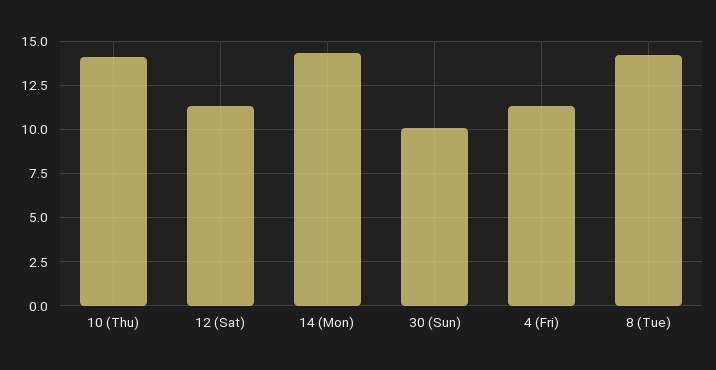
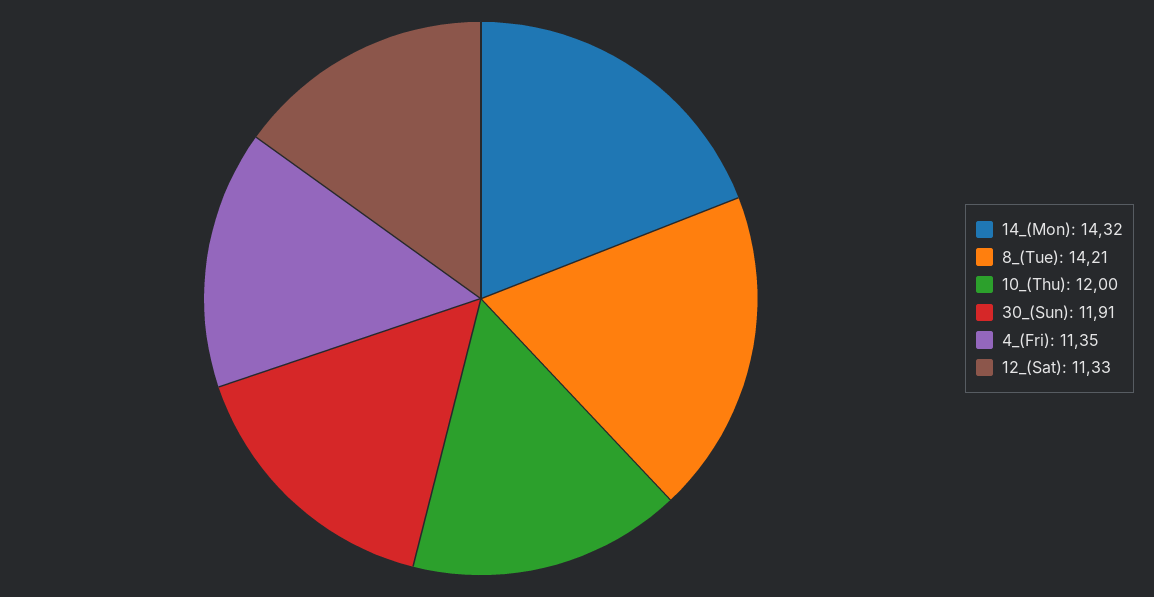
  {
-   "10 (Thu)": 14,
+   "10 (Thu)": 12,
    "12 (Sat)": 11.33,
    "14 (Mon)": 14.32,
-   "30 (Sun)": 10,
+   "30 (Sun)": 11.91,
    "4 (Fri)": 11.35,
    "8 (Tue)": 14.21
  }

